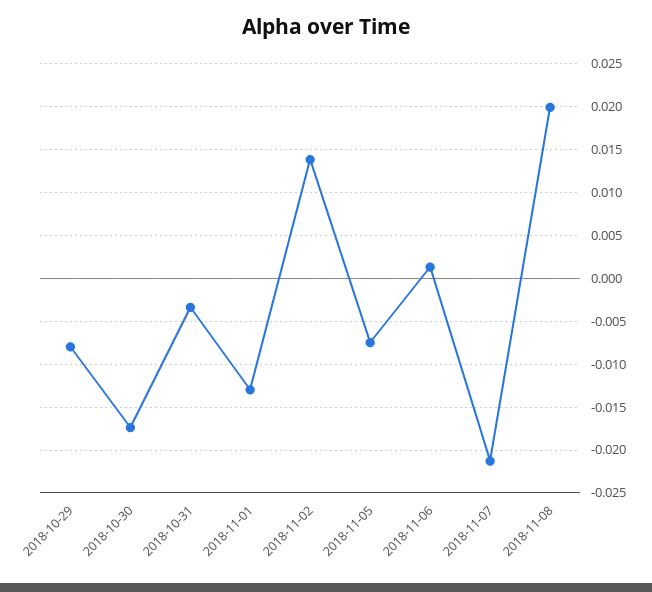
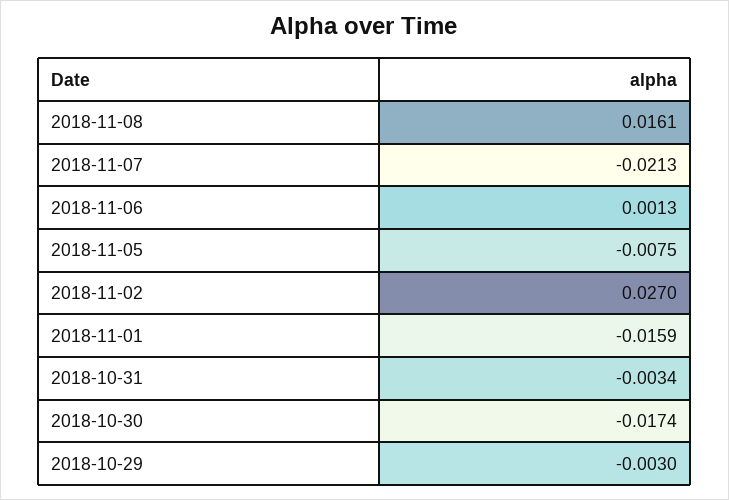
  {
-   "2018-10-29": -0.008,
+   "2018-10-29": -0.003,
    "2018-10-30": -0.0174,
    "2018-10-31": -0.0034,
-   "2018-11-01": -0.013,
+   "2018-11-01": -0.0159,
-   "2018-11-02": 0.014,
+   "2018-11-02": 0.027,
    "2018-11-05": -0.0075,
    "2018-11-06": 0.0013,
    "2018-11-07": -0.0213,
-   "2018-11-08": 0.02
+   "2018-11-08": 0.0161
  }

